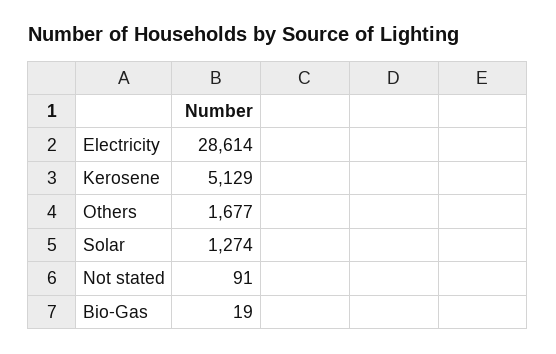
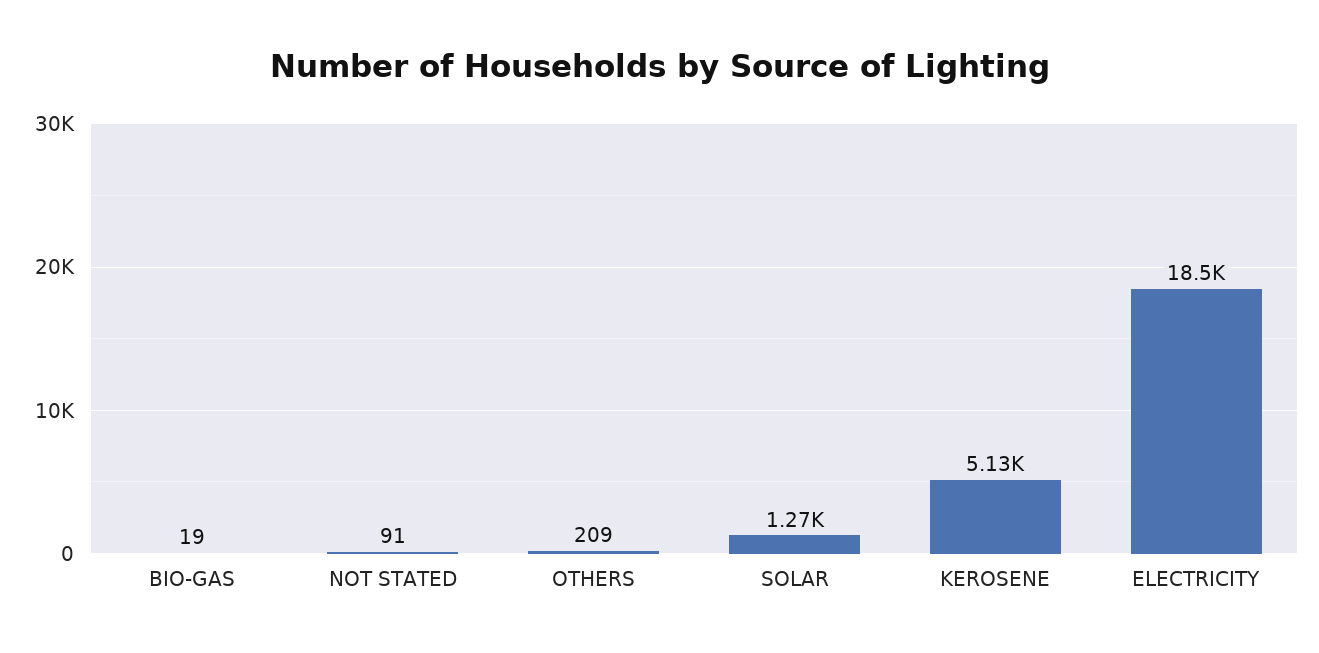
  {
-   "Electricity": 28614,
+   "Electricity": 18500,
    "Kerosene": 5129,
-   "Others": 1677,
+   "Others": 209,
    "Solar": 1274,
    "Not stated": 91,
    "Bio-Gas": 19
  }

